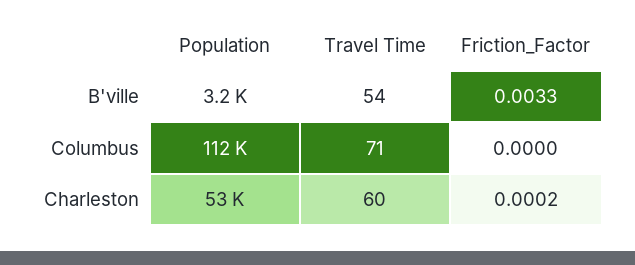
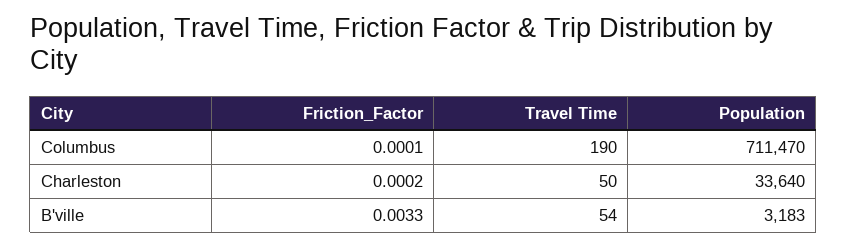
  {
    "Population": {
      "B'ville": 3183,
-     "Columbus": 112000,
+     "Columbus": 711470,
-     "Charleston": 53000
+     "Charleston": 33640
    },
    "Travel Time": {
      "B'ville": 54,
-     "Columbus": 71,
+     "Columbus": 190,
-     "Charleston": 60
+     "Charleston": 50
    },
    "Friction_Factor": {
      "B'ville": 0.0033,
-     "Columbus": 0,
+     "Columbus": 0.0001,
      "Charleston": 0.0002
    }
  }

